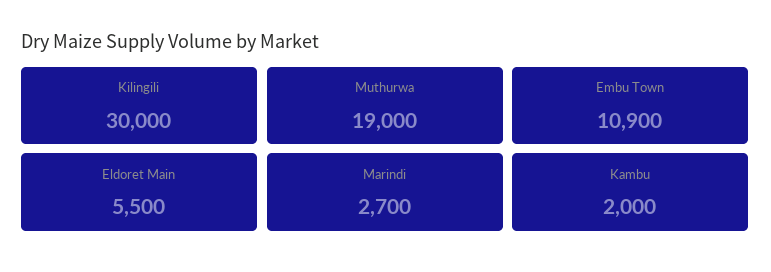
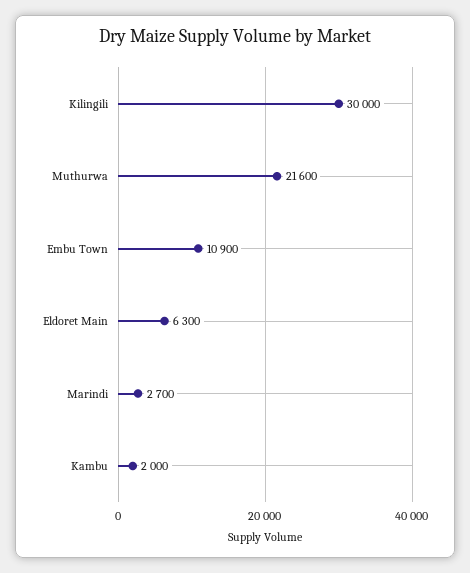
  {
    "Kilingili": 30000,
-   "Muthurwa": 19000,
+   "Muthurwa": 21600,
    "Embu Town": 10900,
-   "Eldoret Main": 5500,
+   "Eldoret Main": 6300,
    "Marindi": 2700,
    "Kambu": 2000
  }

